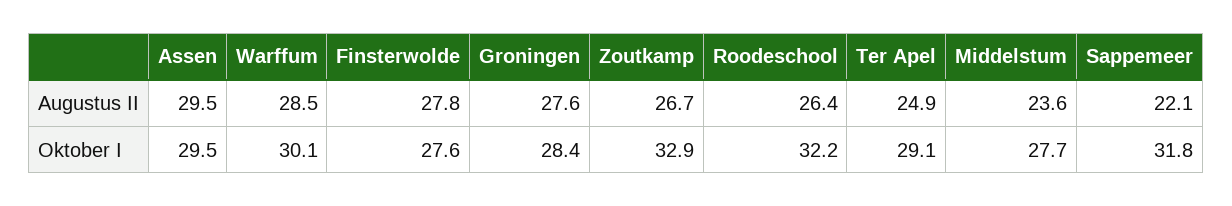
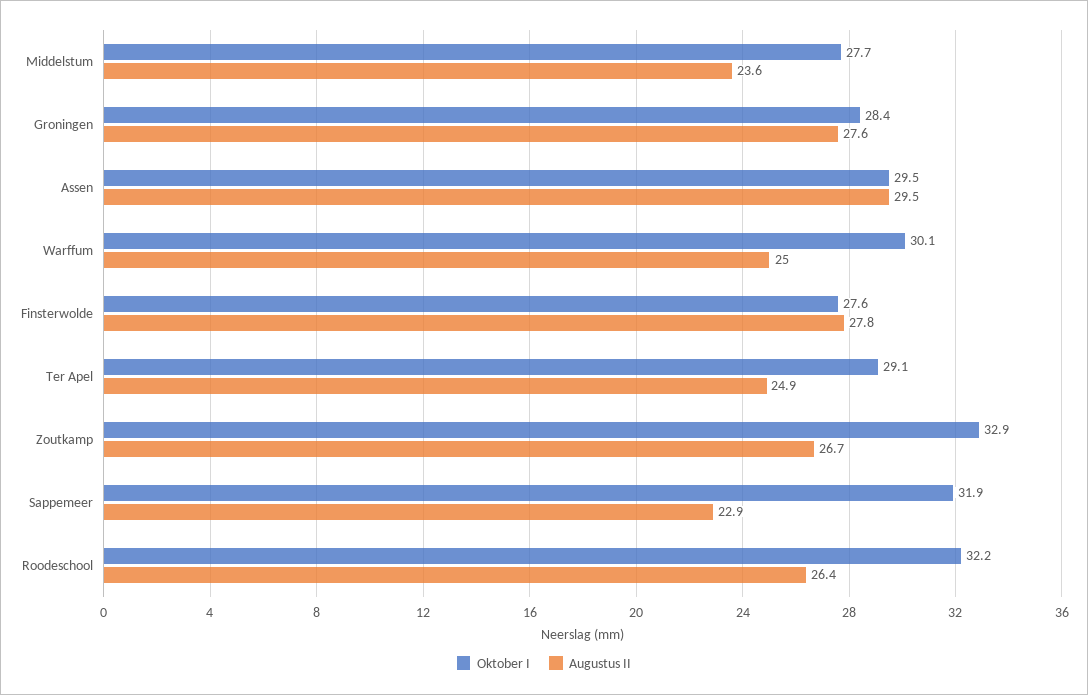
  {
    "Augustus II": {
      "Assen": 29.5,
-     "Warffum": 28.5,
+     "Warffum": 25,
      "Finsterwolde": 27.8,
      "Groningen": 27.6,
      "Zoutkamp": 26.7,
      "Roodeschool": 26.4,
      "Ter Apel": 24.9,
      "Middelstum": 23.6,
-     "Sappemeer": 22.1
+     "Sappemeer": 22.9
    },
    "Oktober I": {
      "Assen": 29.5,
      "Warffum": 30.1,
      "Finsterwolde": 27.6,
      "Groningen": 28.4,
      "Zoutkamp": 32.9,
      "Roodeschool": 32.2,
      "Ter Apel": 29.1,
      "Middelstum": 27.7,
-     "Sappemeer": 31.8
+     "Sappemeer": 31.9
    }
  }

